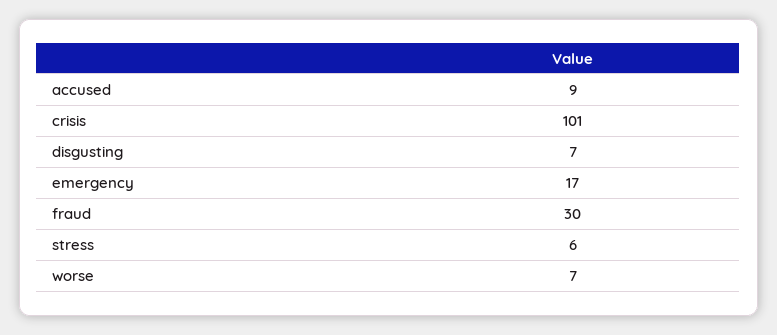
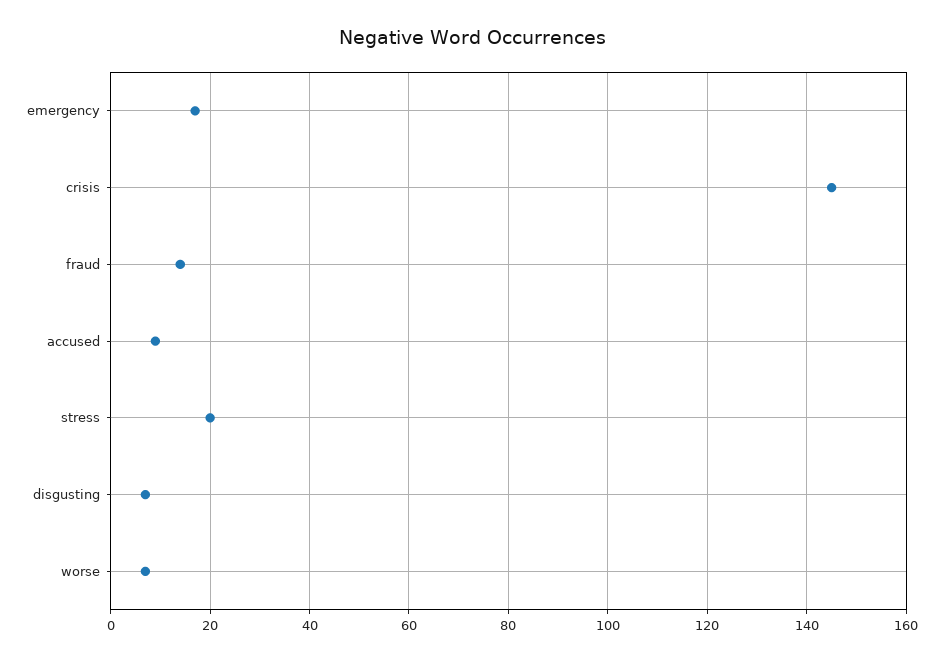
  {
    "accused": 9,
-   "crisis": 101,
+   "crisis": 145,
    "disgusting": 7,
    "emergency": 17,
-   "fraud": 30,
+   "fraud": 15,
-   "stress": 6,
+   "stress": 20,
    "worse": 7
  }

